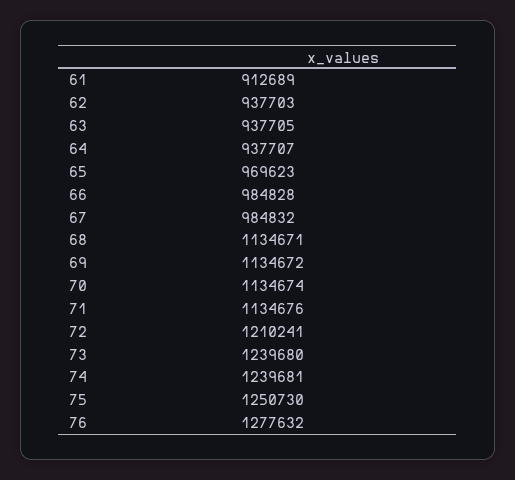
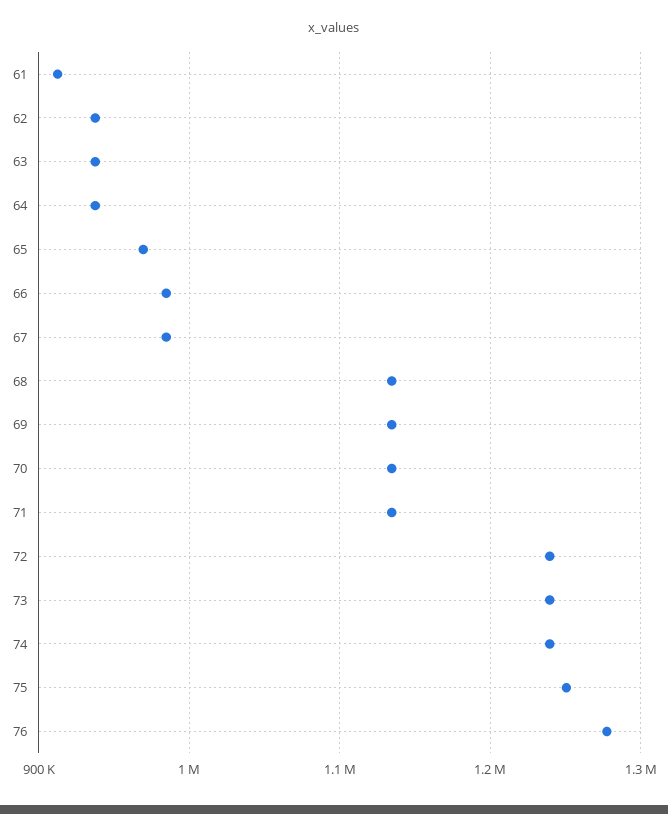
  {
    "61": 912689,
    "62": 937703,
    "63": 937705,
    "64": 937707,
    "65": 969623,
    "66": 984828,
    "67": 984832,
    "68": 1134671,
    "69": 1134672,
    "70": 1134674,
    "71": 1134676,
-   "72": 1210241,
+   "72": 1240000,
    "73": 1239680,
    "74": 1239681,
    "75": 1250730,
    "76": 1277632
  }

